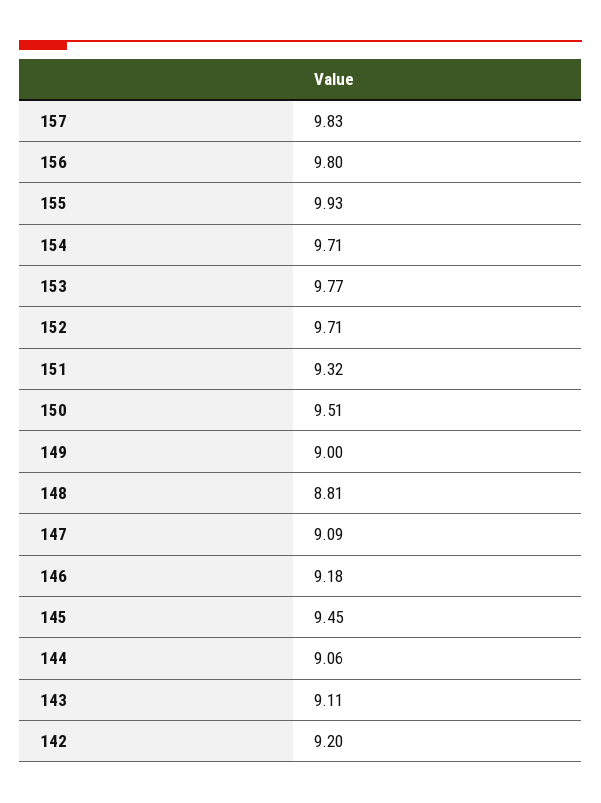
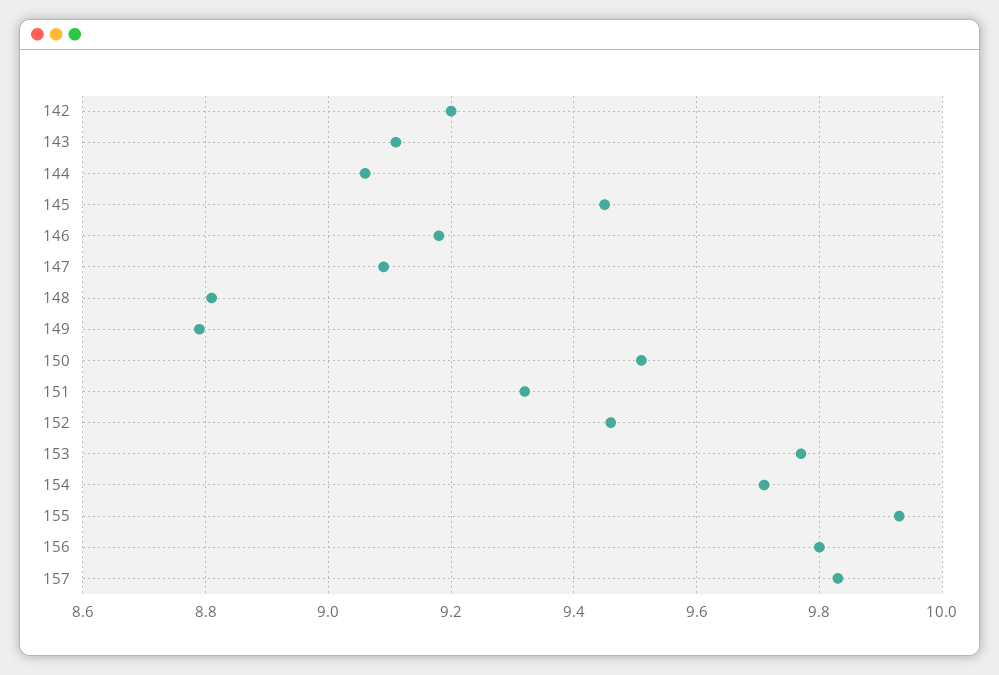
  {
    "157": 9.83,
    "156": 9.8,
    "155": 9.93,
    "154": 9.71,
    "153": 9.77,
-   "152": 9.71,
+   "152": 9.45,
    "151": 9.32,
    "150": 9.51,
-   "149": 9,
+   "149": 8.8,
    "148": 8.81,
    "147": 9.09,
    "146": 9.18,
    "145": 9.45,
    "144": 9.06,
    "143": 9.11,
    "142": 9.2
  }

